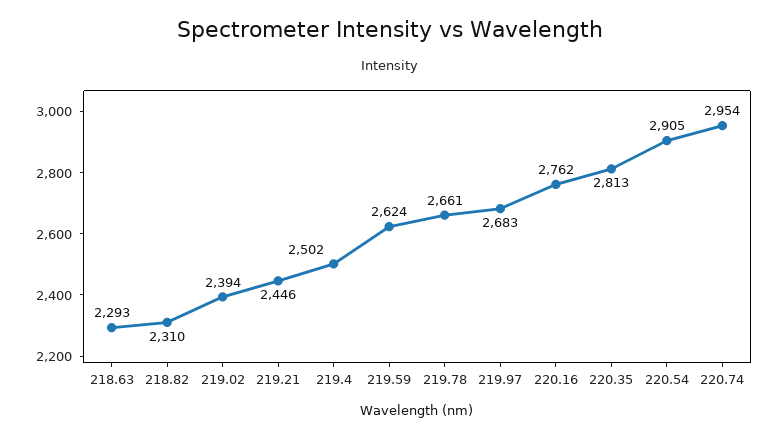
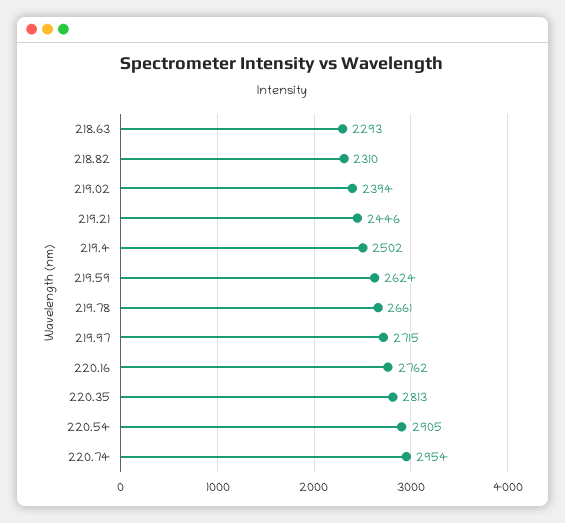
  {
    "218.63": 2293,
    "218.82": 2310,
    "219.02": 2394,
    "219.21": 2446,
    "219.4": 2502,
    "219.59": 2624,
    "219.78": 2661,
-   "219.97": 2683,
+   "219.97": 2715,
    "220.16": 2762,
    "220.35": 2813,
    "220.54": 2905,
    "220.74": 2954
  }

